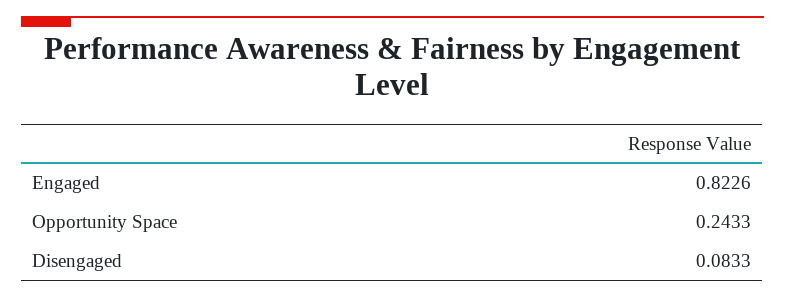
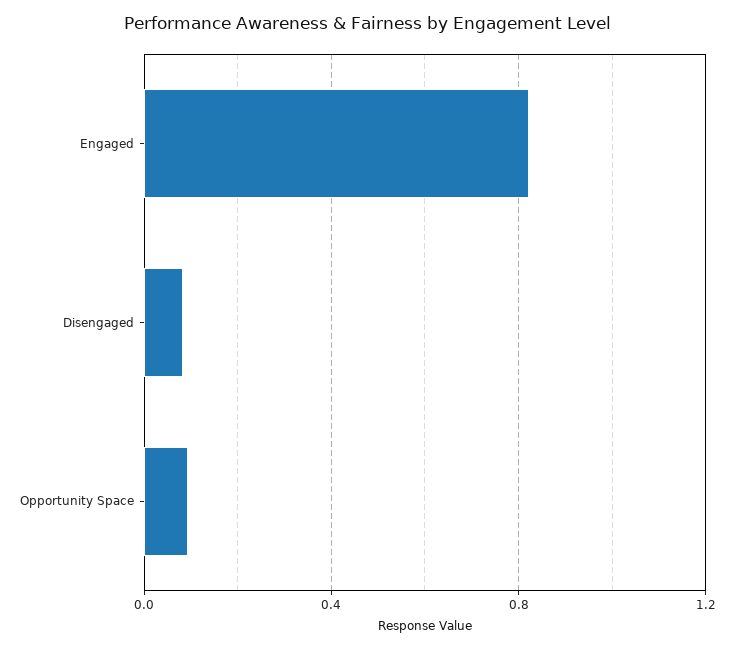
  {
    "Engaged": 0.8226,
-   "Opportunity Space": 0.2433,
+   "Opportunity Space": 0.1,
    "Disengaged": 0.0833
  }

